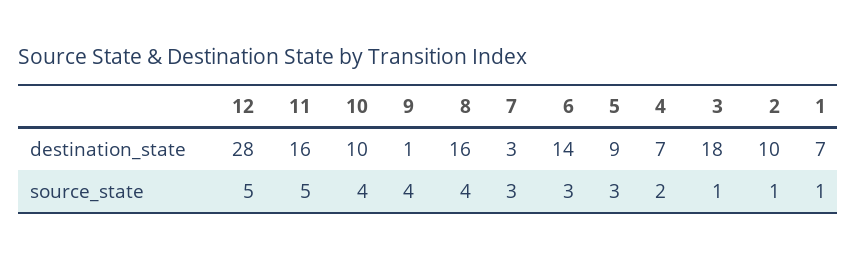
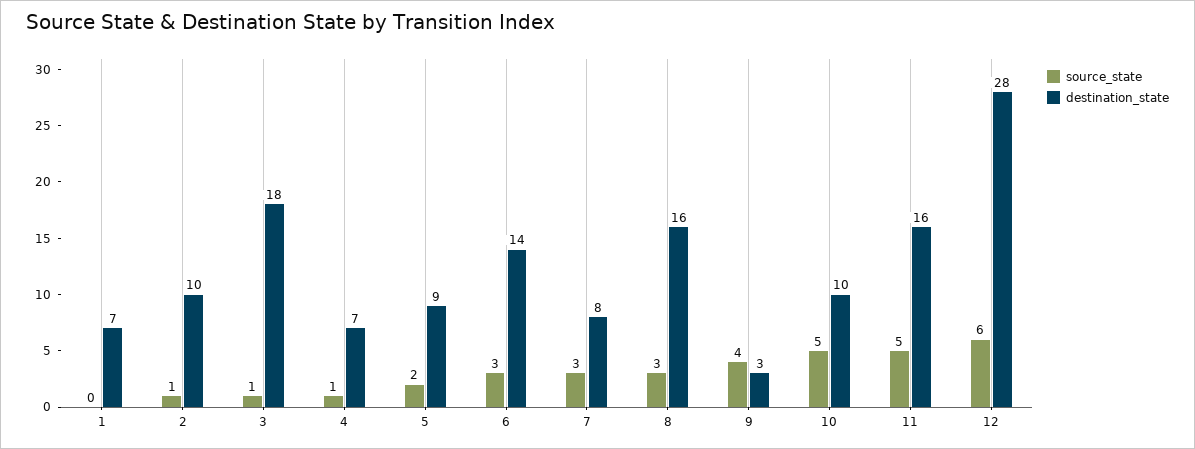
  {
    "destination_state": {
      "12": 28,
      "11": 16,
      "10": 10,
-     "9": 1,
+     "9": 3,
      "8": 16,
-     "7": 3,
+     "7": 8,
      "6": 14,
      "5": 9,
      "4": 7,
      "3": 18,
      "2": 10,
      "1": 7
    },
    "source_state": {
-     "12": 5,
+     "12": 6,
      "11": 5,
-     "10": 4,
+     "10": 5,
      "9": 4,
-     "8": 4,
+     "8": 3,
      "7": 3,
      "6": 3,
-     "5": 3,
+     "5": 2,
-     "4": 2,
+     "4": 1,
      "3": 1,
      "2": 1,
-     "1": 1
+     "1": 0
    }
  }

